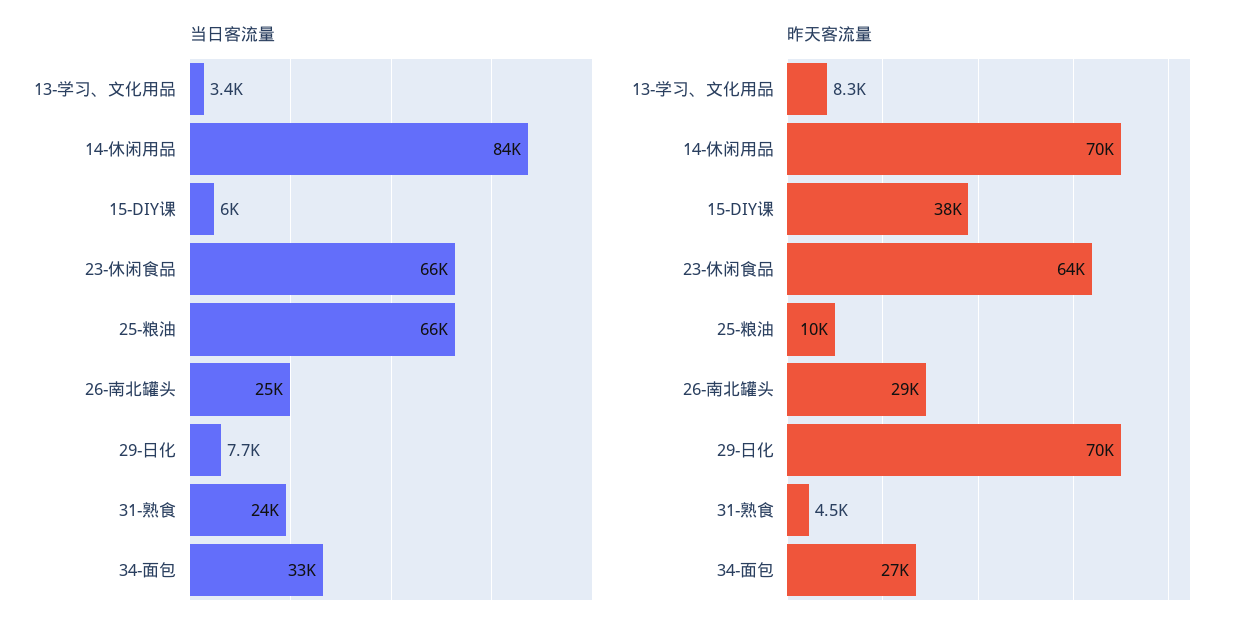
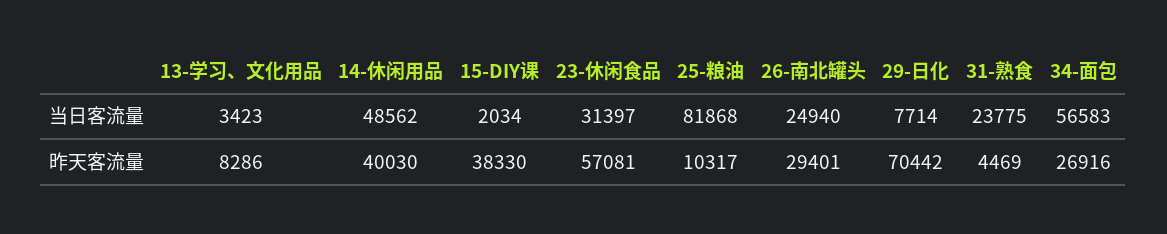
  {
    "当日客流量": {
      "13-学习、文化用品": 3423,
-     "14-休闲用品": 84000,
+     "14-休闲用品": 48562,
-     "15-DIY课": 6000,
+     "15-DIY课": 2034,
-     "23-休闲食品": 66000,
+     "23-休闲食品": 31397,
-     "25-粮油": 66000,
+     "25-粮油": 81868,
      "26-南北罐头": 24940,
      "29-日化": 7714,
      "31-熟食": 23775,
-     "34-面包": 33000
+     "34-面包": 56583
    },
    "昨天客流量": {
      "13-学习、文化用品": 8286,
-     "14-休闲用品": 70000,
+     "14-休闲用品": 40030,
      "15-DIY课": 38330,
-     "23-休闲食品": 64000,
+     "23-休闲食品": 57081,
      "25-粮油": 10317,
      "26-南北罐头": 29401,
      "29-日化": 70442,
      "31-熟食": 4469,
      "34-面包": 26916
    }
  }

